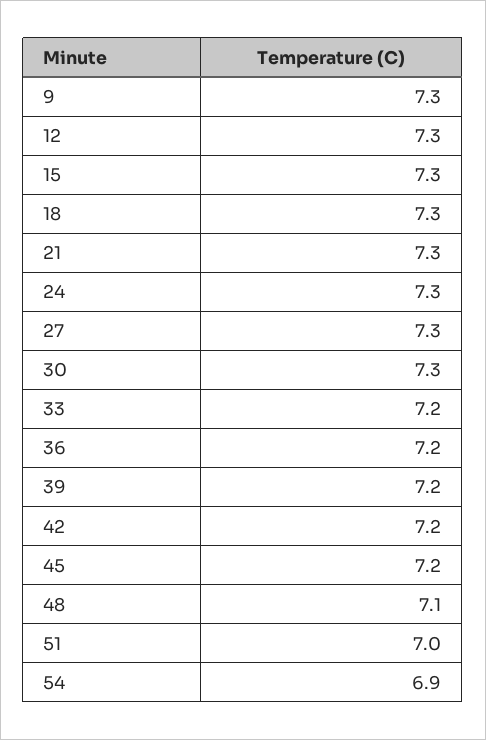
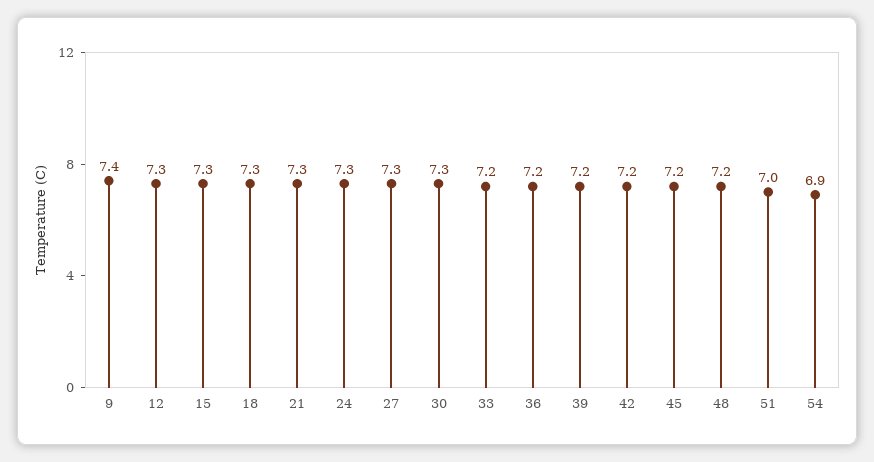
  {
-   "9": 7.3,
+   "9": 7.4,
    "12": 7.3,
    "15": 7.3,
    "18": 7.3,
    "21": 7.3,
    "24": 7.3,
    "27": 7.3,
    "30": 7.3,
    "33": 7.2,
    "36": 7.2,
    "39": 7.2,
    "42": 7.2,
    "45": 7.2,
-   "48": 7.1,
+   "48": 7.2,
    "51": 7,
    "54": 6.9
  }

